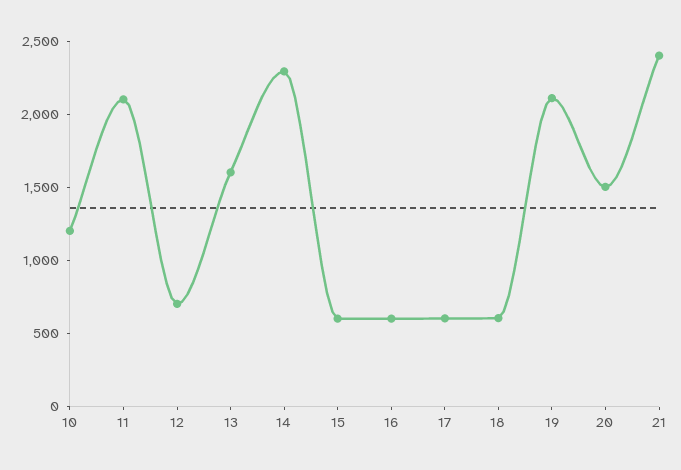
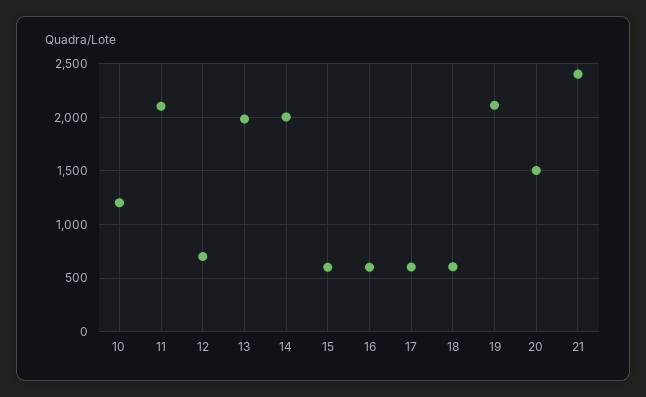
  {
    "10": 1200,
    "11": 2100,
    "12": 700,
-   "13": 1600,
+   "13": 2000,
-   "14": 2300,
+   "14": 2000,
    "15": 600,
    "16": 600,
    "17": 600,
    "18": 600,
    "19": 2100,
    "20": 1500,
    "21": 2400
  }

